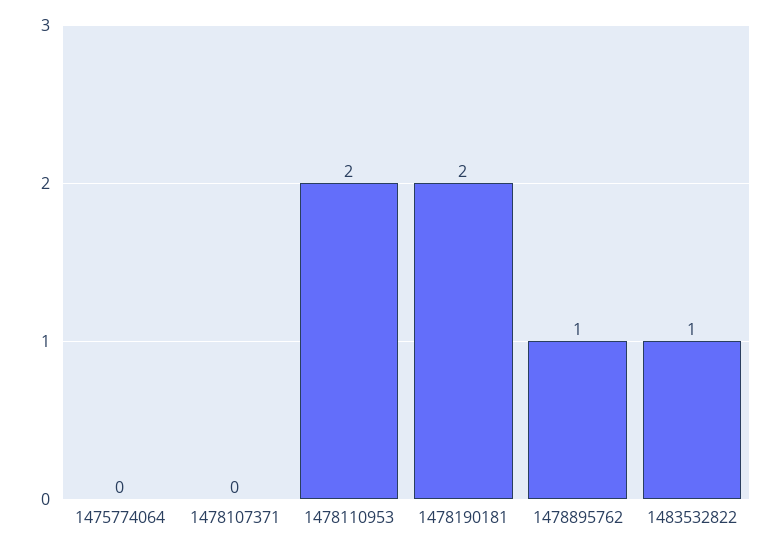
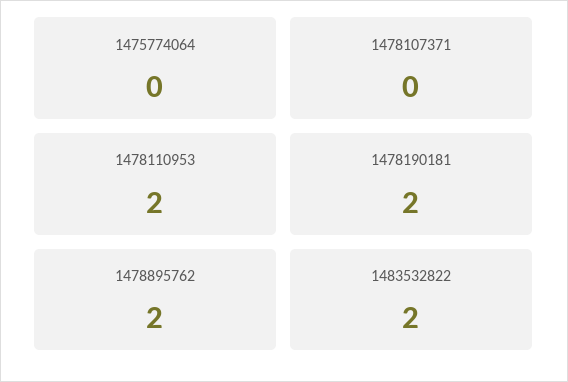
  {
    "1475774064": 0,
    "1478107371": 0,
    "1478110953": 2,
    "1478190181": 2,
-   "1478895762": 1,
+   "1478895762": 2,
-   "1483532822": 1
+   "1483532822": 2
  }

